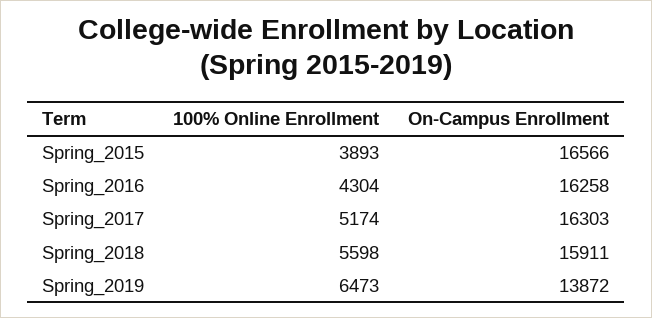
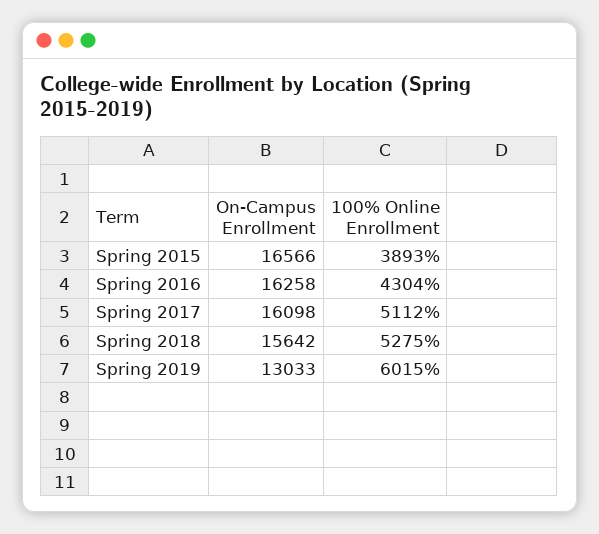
  {
    "100% Online Enrollment": {
      "Spring_2015": 3893,
      "Spring_2016": 4304,
-     "Spring_2017": 5174,
+     "Spring_2017": 5112,
-     "Spring_2018": 5598,
+     "Spring_2018": 5275,
-     "Spring_2019": 6473
+     "Spring_2019": 6015
    },
    "On-Campus Enrollment": {
      "Spring_2015": 16566,
      "Spring_2016": 16258,
-     "Spring_2017": 16303,
+     "Spring_2017": 16098,
-     "Spring_2018": 15911,
+     "Spring_2018": 15642,
-     "Spring_2019": 13872
+     "Spring_2019": 13033
    }
  }

